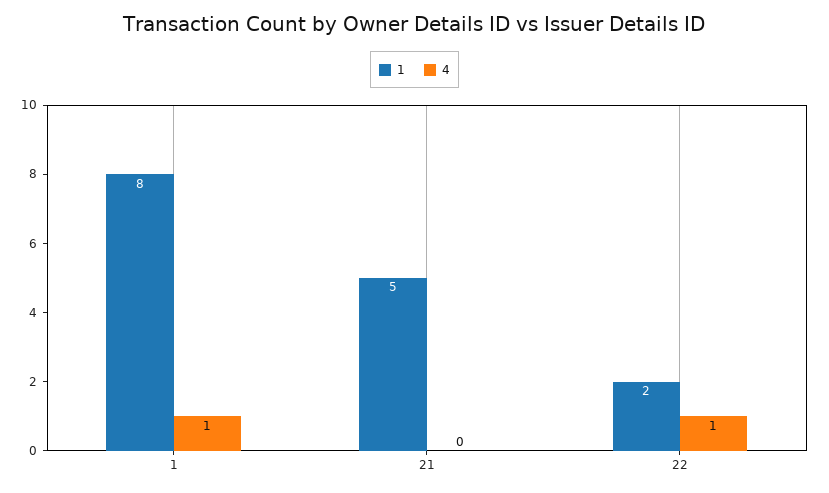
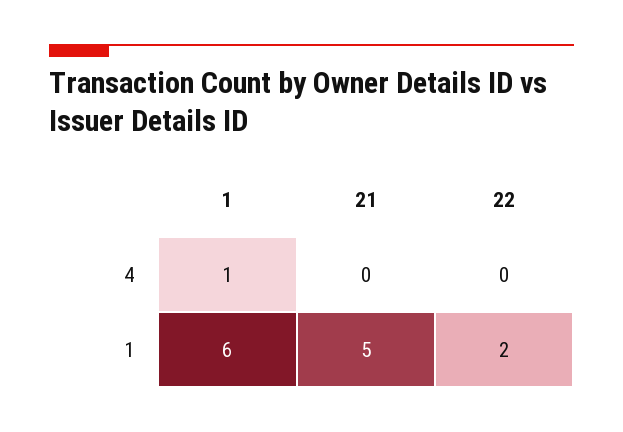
  {
    "1": {
-     "1": 8,
+     "1": 6,
      "21": 5,
      "22": 2
    },
    "4": {
      "1": 1,
      "21": 0,
-     "22": 1
+     "22": 0
    }
  }

